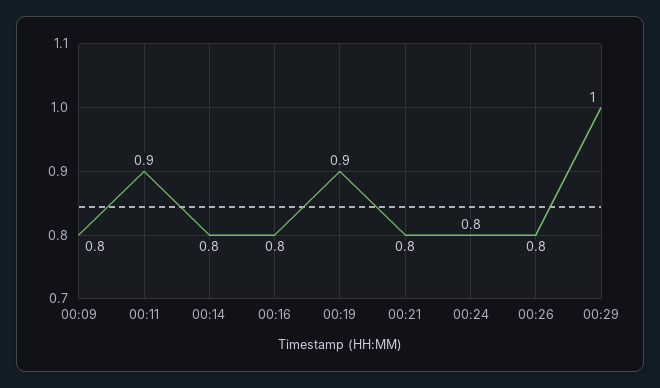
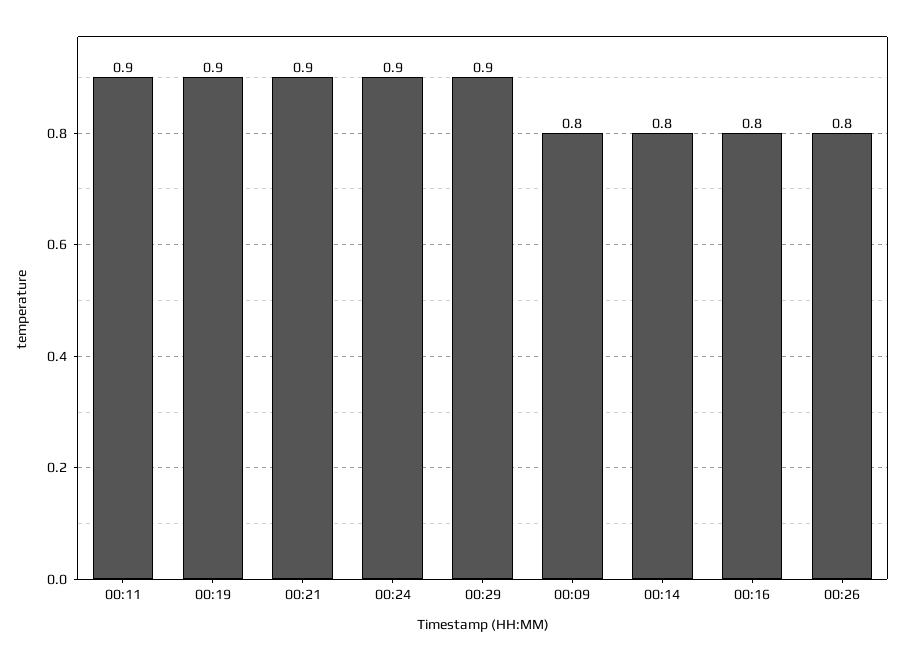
  {
    "00:09": 0.8,
    "00:11": 0.9,
    "00:14": 0.8,
    "00:16": 0.8,
    "00:19": 0.9,
-   "00:21": 0.8,
+   "00:21": 0.9,
-   "00:24": 0.8,
+   "00:24": 0.9,
    "00:26": 0.8,
-   "00:29": 1
+   "00:29": 0.9
  }

